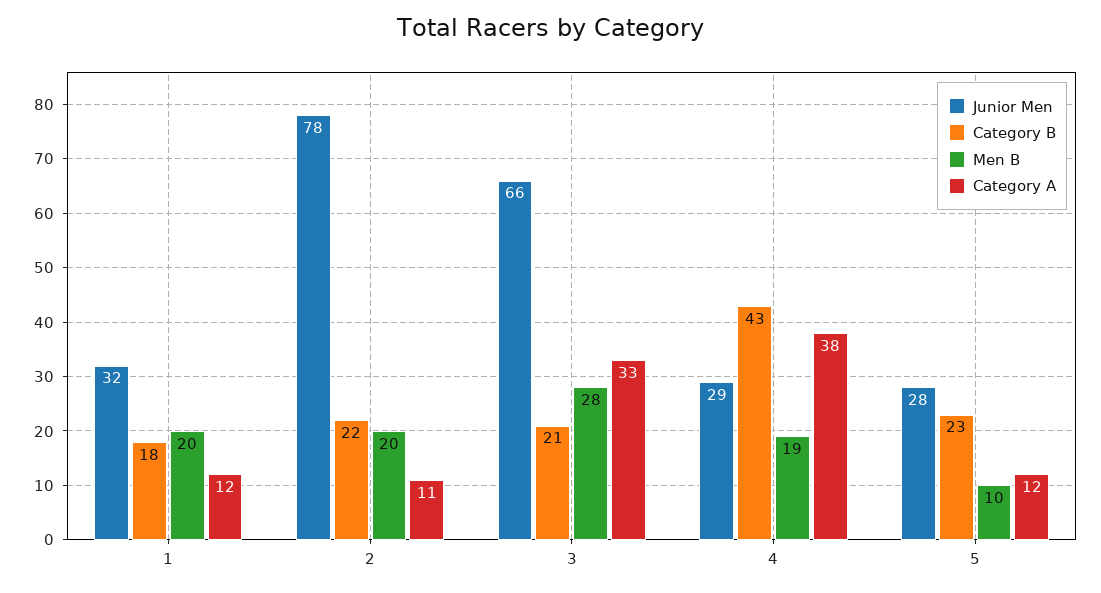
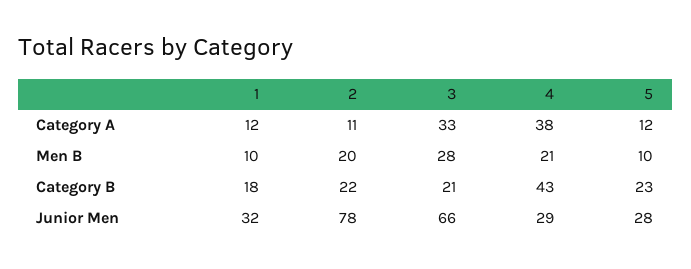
  {
    "Junior Men": {
      "1": 32,
      "2": 78,
      "3": 66,
      "4": 29,
      "5": 28
    },
    "Category B": {
      "1": 18,
      "2": 22,
      "3": 21,
      "4": 43,
      "5": 23
    },
    "Men B": {
-     "1": 20,
+     "1": 10,
      "2": 20,
      "3": 28,
-     "4": 19,
+     "4": 21,
      "5": 10
    },
    "Category A": {
      "1": 12,
      "2": 11,
      "3": 33,
      "4": 38,
      "5": 12
    }
  }

